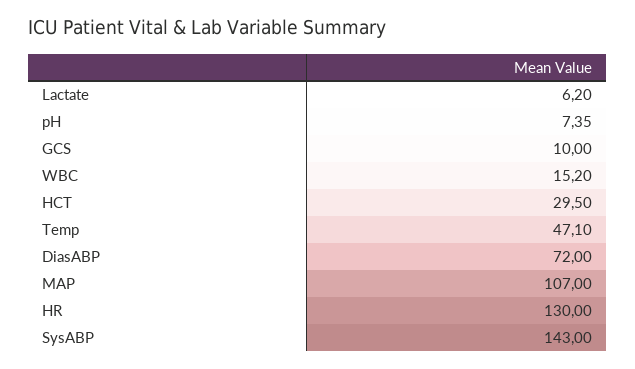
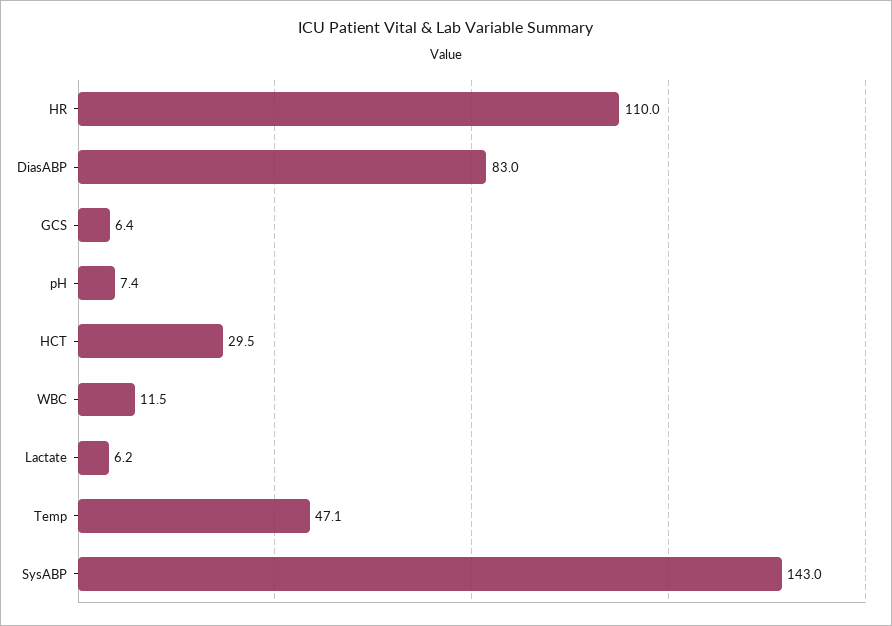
  {
    "Lactate": 6.2,
    "pH": 7.35,
-   "GCS": 10,
+   "GCS": 6.4,
-   "WBC": 15.2,
+   "WBC": 11.5,
    "HCT": 29.5,
    "Temp": 47.1,
-   "DiasABP": 72,
+   "DiasABP": 83,
-   "MAP": 107,
-   "HR": 130,
+   "HR": 110,
    "SysABP": 143
  }

